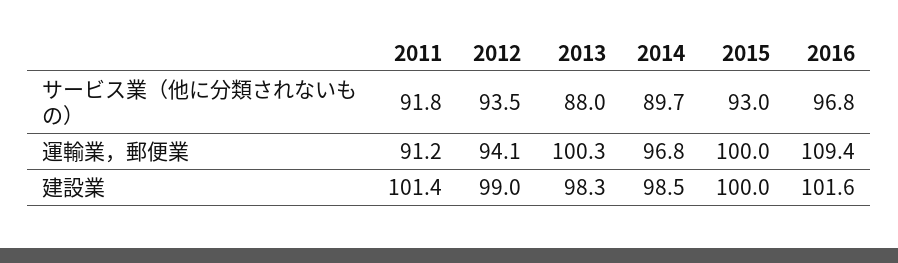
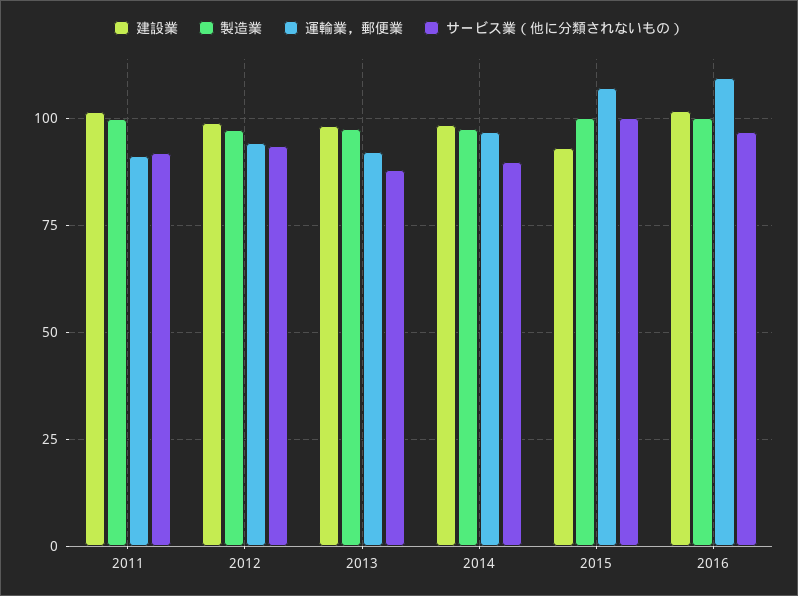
  {
    "サービス業（他に分類されないもの）": {
      "2011": 91.8,
      "2012": 93.5,
      "2013": 88,
      "2014": 89.7,
-     "2015": 93,
+     "2015": 100,
      "2016": 96.8
    },
    "運輸業，郵便業": {
      "2011": 91.2,
      "2012": 94.1,
-     "2013": 100.3,
+     "2013": 92.5,
      "2014": 96.8,
-     "2015": 100,
+     "2015": 107.5,
      "2016": 109.4
    },
    "建設業": {
      "2011": 101.4,
      "2012": 99,
      "2013": 98.3,
      "2014": 98.5,
-     "2015": 100,
+     "2015": 92.5,
      "2016": 101.6
-   }
+   },
+   "製造業": {
+     "2011": 100,
+     "2012": 97.5,
+     "2013": 97.5,
+     "2014": 97.5,
+     "2015": 100,
+     "2016": 100
+   }
  }

